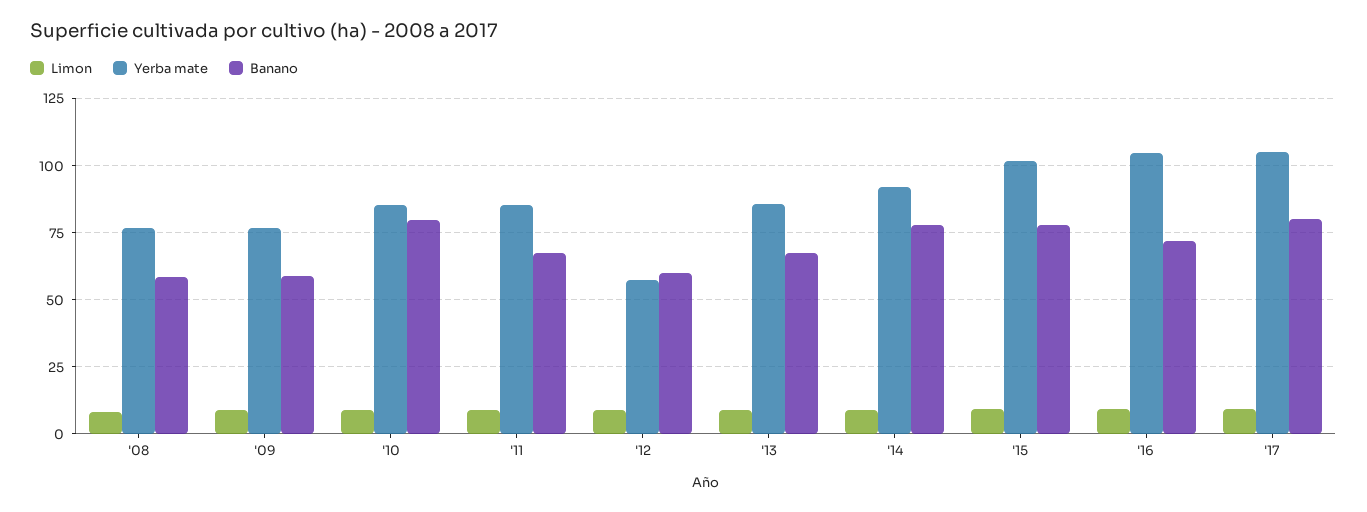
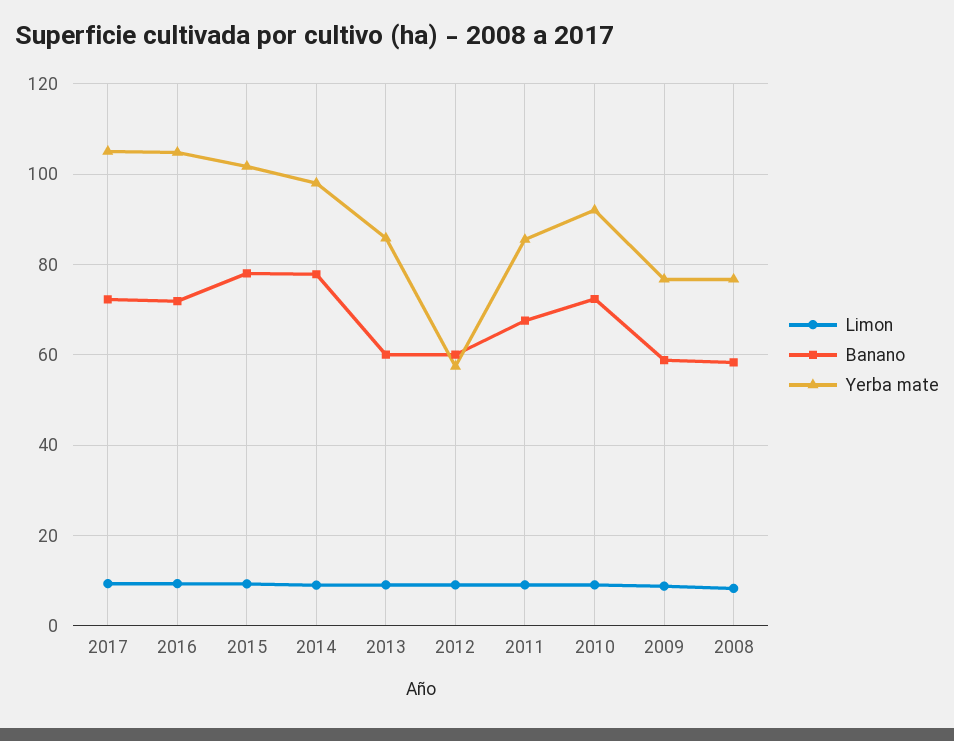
  {
    "Limon": {
      "'08": 8,
      "'09": 8,
      "'10": 10,
      "'11": 10,
      "'12": 10,
      "'13": 10,
      "'14": 10,
      "'15": 10,
      "'16": 10,
      "'17": 10
    },
    "Yerba mate": {
      "'08": 76,
      "'09": 76,
-     "'10": 85,
+     "'10": 92,
      "'11": 86,
      "'12": 58,
      "'13": 86,
-     "'14": 92.5,
+     "'14": 98,
      "'15": 102,
      "'16": 104,
      "'17": 106
    },
    "Banano": {
      "'08": 58,
      "'09": 58,
-     "'10": 80,
+     "'10": 72,
      "'11": 68,
      "'12": 60,
-     "'13": 67.5,
+     "'13": 60,
      "'14": 78,
      "'15": 78,
      "'16": 72,
-     "'17": 80
+     "'17": 72
    }
  }

